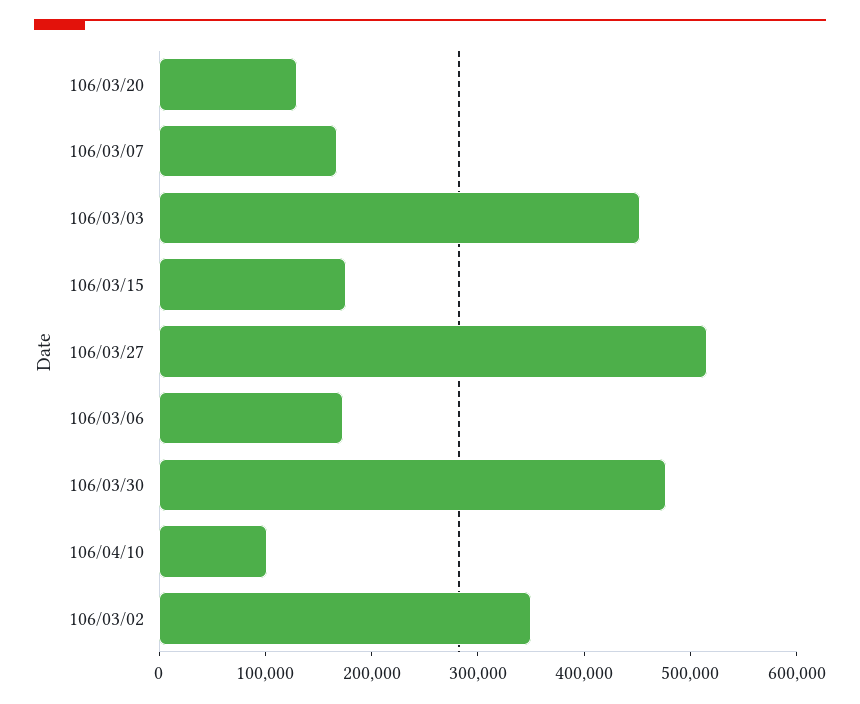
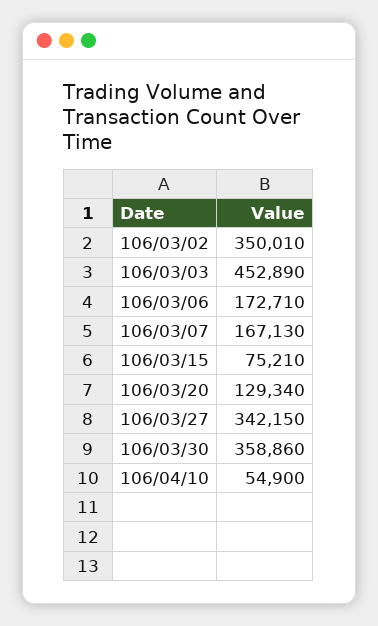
  {
    "106/03/20": 129340,
    "106/03/07": 167130,
    "106/03/03": 452890,
-   "106/03/15": 180000,
+   "106/03/15": 75210,
-   "106/03/27": 520000,
+   "106/03/27": 342150,
    "106/03/06": 172710,
-   "106/03/30": 480000,
+   "106/03/30": 358860,
-   "106/04/10": 100000,
+   "106/04/10": 54900,
    "106/03/02": 350010
  }

